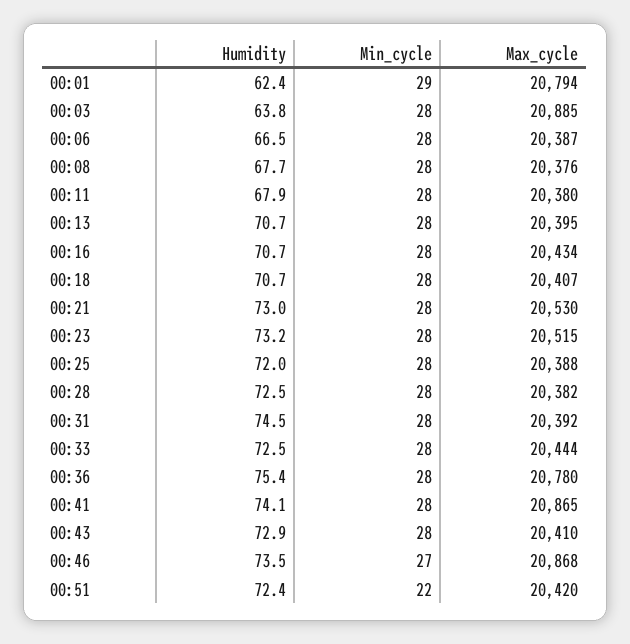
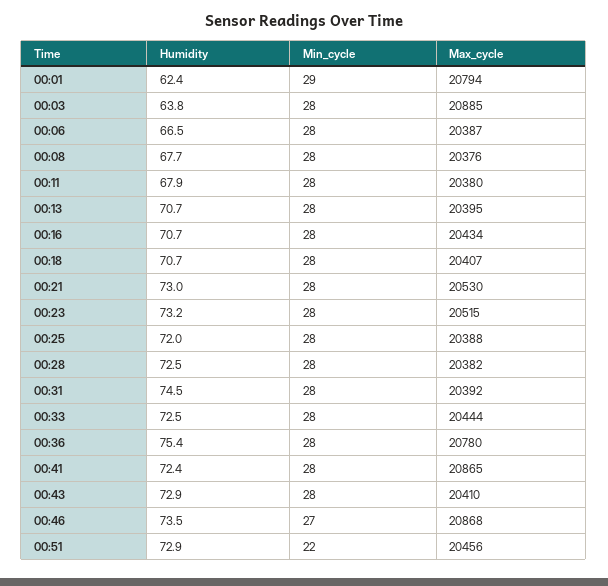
  {
    "Humidity": {
      "00:01": 62.4,
      "00:03": 63.8,
      "00:06": 66.5,
      "00:08": 67.7,
      "00:11": 67.9,
      "00:13": 70.7,
      "00:16": 70.7,
      "00:18": 70.7,
      "00:21": 73,
      "00:23": 73.2,
      "00:25": 72,
      "00:28": 72.5,
      "00:31": 74.5,
      "00:33": 72.5,
      "00:36": 75.4,
-     "00:41": 74.1,
+     "00:41": 72.4,
      "00:43": 72.9,
      "00:46": 73.5,
-     "00:51": 72.4
+     "00:51": 72.9
    },
    "Min_cycle": {
      "00:01": 29,
      "00:03": 28,
      "00:06": 28,
      "00:08": 28,
      "00:11": 28,
      "00:13": 28,
      "00:16": 28,
      "00:18": 28,
      "00:21": 28,
      "00:23": 28,
      "00:25": 28,
      "00:28": 28,
      "00:31": 28,
      "00:33": 28,
      "00:36": 28,
      "00:41": 28,
      "00:43": 28,
      "00:46": 27,
      "00:51": 22
    },
    "Max_cycle": {
      "00:01": 20794,
      "00:03": 20885,
      "00:06": 20387,
      "00:08": 20376,
      "00:11": 20380,
      "00:13": 20395,
      "00:16": 20434,
      "00:18": 20407,
      "00:21": 20530,
      "00:23": 20515,
      "00:25": 20388,
      "00:28": 20382,
      "00:31": 20392,
      "00:33": 20444,
      "00:36": 20780,
      "00:41": 20865,
      "00:43": 20410,
      "00:46": 20868,
-     "00:51": 20420
+     "00:51": 20456
    }
  }

